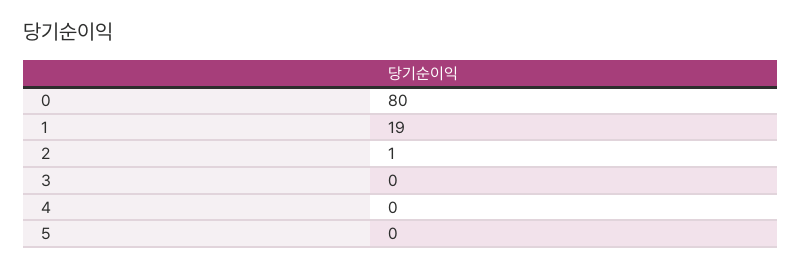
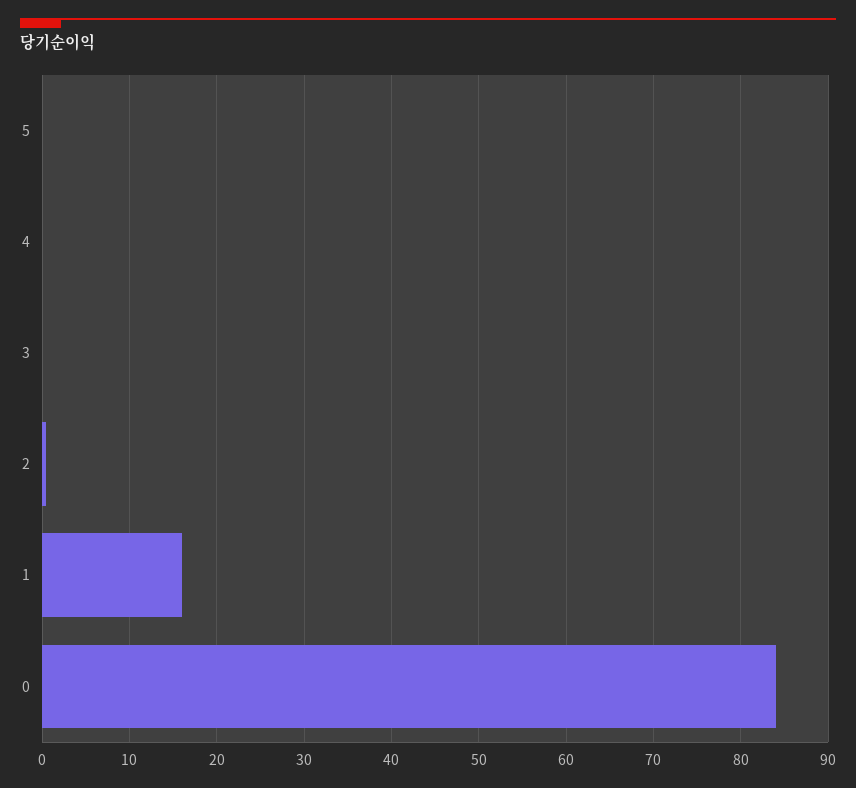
  {
-   "0": 80,
+   "0": 84,
-   "1": 19,
+   "1": 16,
    "2": 1,
    "3": 0,
    "4": 0,
    "5": 0
  }

